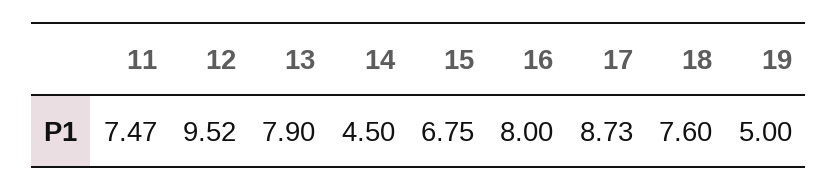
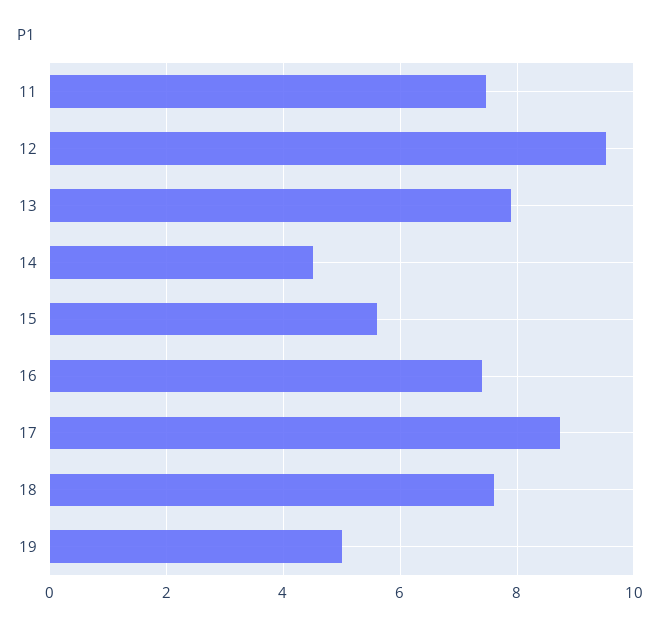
  {
    "11": 7.47,
    "12": 9.52,
    "13": 7.9,
    "14": 4.5,
-   "15": 6.75,
+   "15": 5.6,
-   "16": 8,
+   "16": 7.4,
    "17": 8.73,
    "18": 7.6,
    "19": 5
  }

